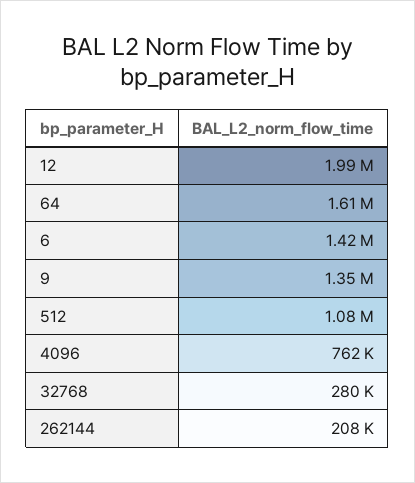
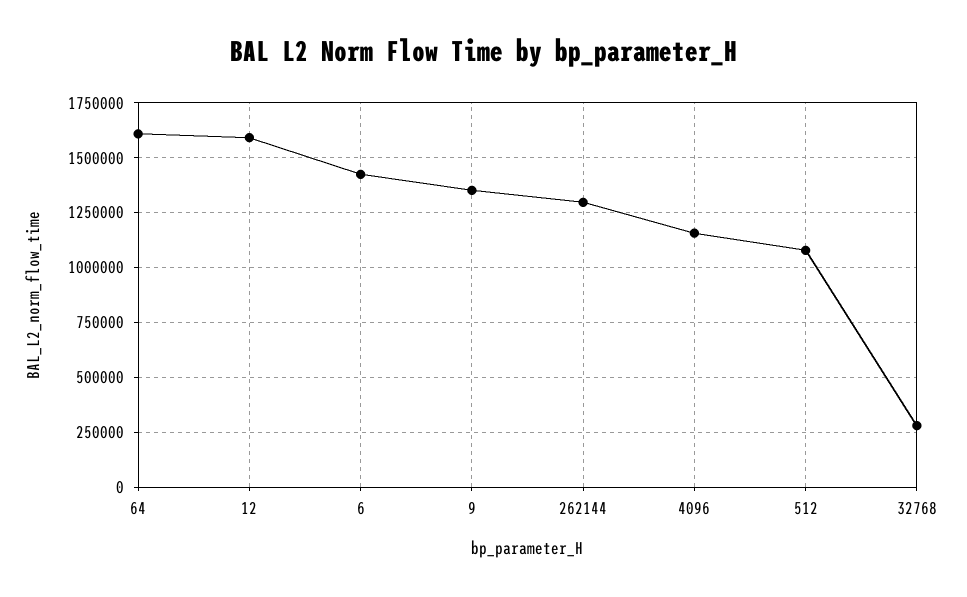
  {
-   "12": 1990000,
+   "12": 1600000,
    "64": 1610000,
    "6": 1420000,
    "9": 1350000,
    "512": 1080000,
-   "4096": 762000,
+   "4096": 1150000,
    "32768": 280000,
-   "262144": 208000
+   "262144": 1300000
  }

